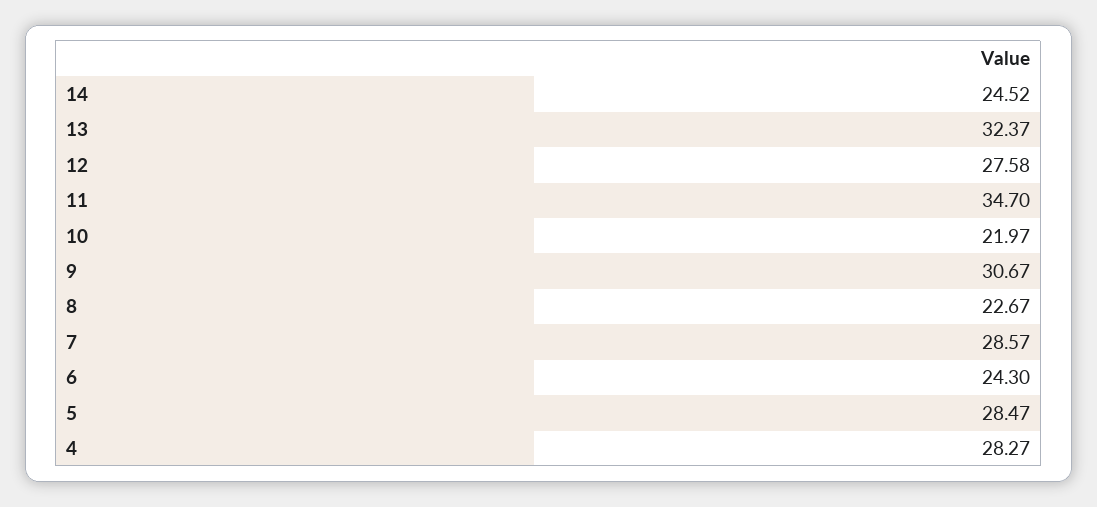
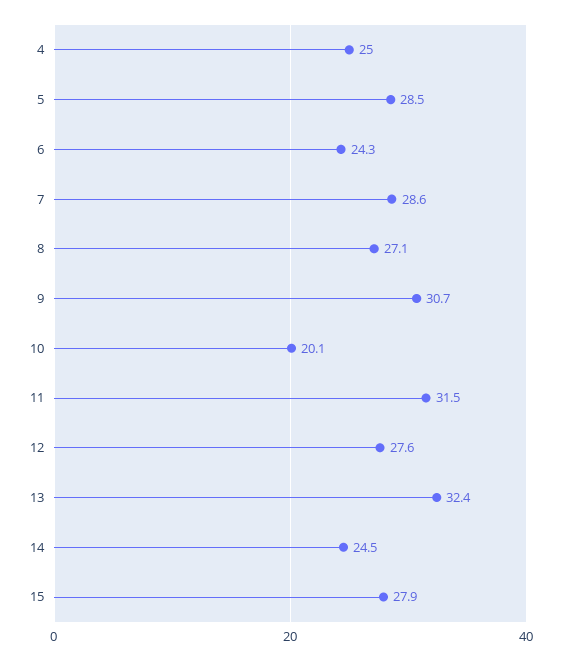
  {
    "14": 24.52,
    "13": 32.37,
    "12": 27.58,
-   "11": 34.7,
+   "11": 31.5,
-   "10": 21.97,
+   "10": 20.1,
    "9": 30.67,
-   "8": 22.67,
+   "8": 27.1,
    "7": 28.57,
    "6": 24.3,
    "5": 28.47,
-   "4": 28.27
+   "4": 25,
+   "15": 27.9
  }

